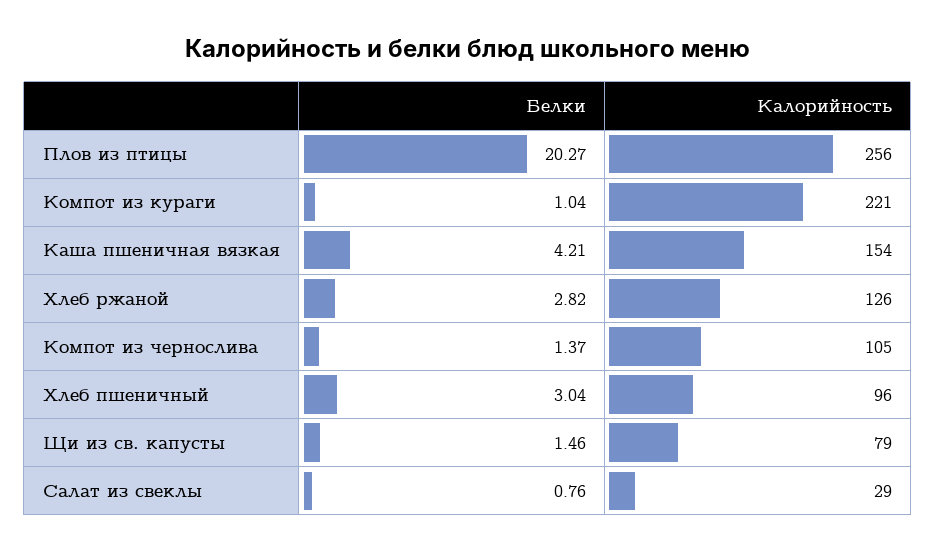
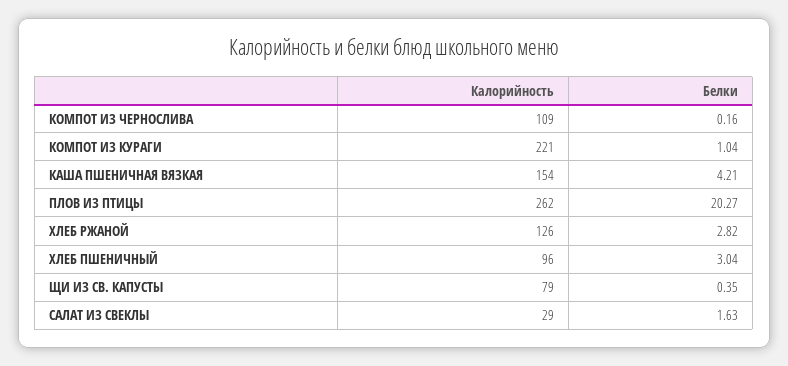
  {
    "Белки": {
      "Плов из птицы": 20.27,
      "Компот из кураги": 1.04,
      "Каша пшеничная вязкая": 4.21,
      "Хлеб ржаной": 2.82,
-     "Компот из чернослива": 1.37,
+     "Компот из чернослива": 0.16,
      "Хлеб пшеничный": 3.04,
-     "Щи из св. капусты": 1.46,
+     "Щи из св. капусты": 0.35,
-     "Салат из свеклы": 0.76
+     "Салат из свеклы": 1.63
    },
    "Калорийность": {
-     "Плов из птицы": 256,
+     "Плов из птицы": 262,
      "Компот из кураги": 221,
      "Каша пшеничная вязкая": 154,
      "Хлеб ржаной": 126,
-     "Компот из чернослива": 105,
+     "Компот из чернослива": 109,
      "Хлеб пшеничный": 96,
      "Щи из св. капусты": 79,
      "Салат из свеклы": 29
    }
  }

